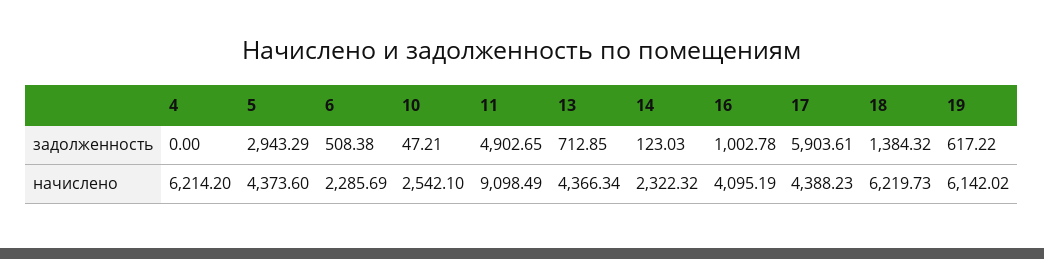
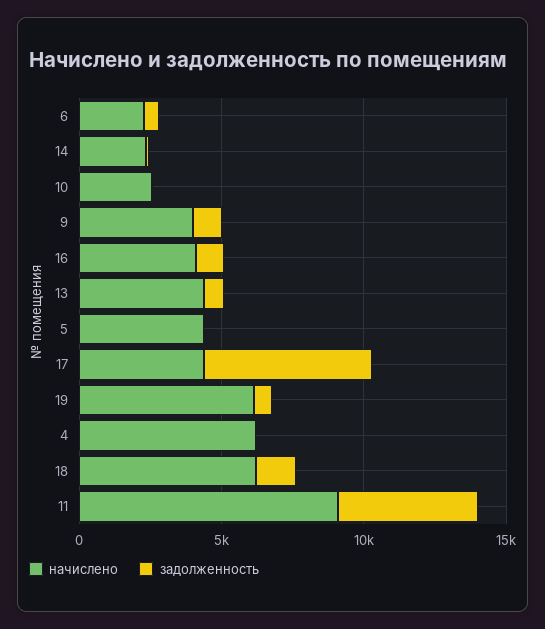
  {
    "задолженность": {
      "4": 0,
-     "5": 2943.29,
+     "5": 0,
      "6": 508.38,
      "10": 47.21,
      "11": 4902.65,
      "13": 712.85,
      "14": 123.03,
      "16": 1002.78,
      "17": 5903.61,
      "18": 1384.32,
-     "19": 617.22
+     "19": 617.22,
+     "9": 1000
    },
    "начислено": {
      "4": 6214.2,
      "5": 4373.6,
      "6": 2285.69,
      "10": 2542.1,
      "11": 9098.49,
      "13": 4366.34,
      "14": 2322.32,
      "16": 4095.19,
      "17": 4388.23,
      "18": 6219.73,
-     "19": 6142.02
+     "19": 6142.02,
+     "9": 4000
    }
  }

